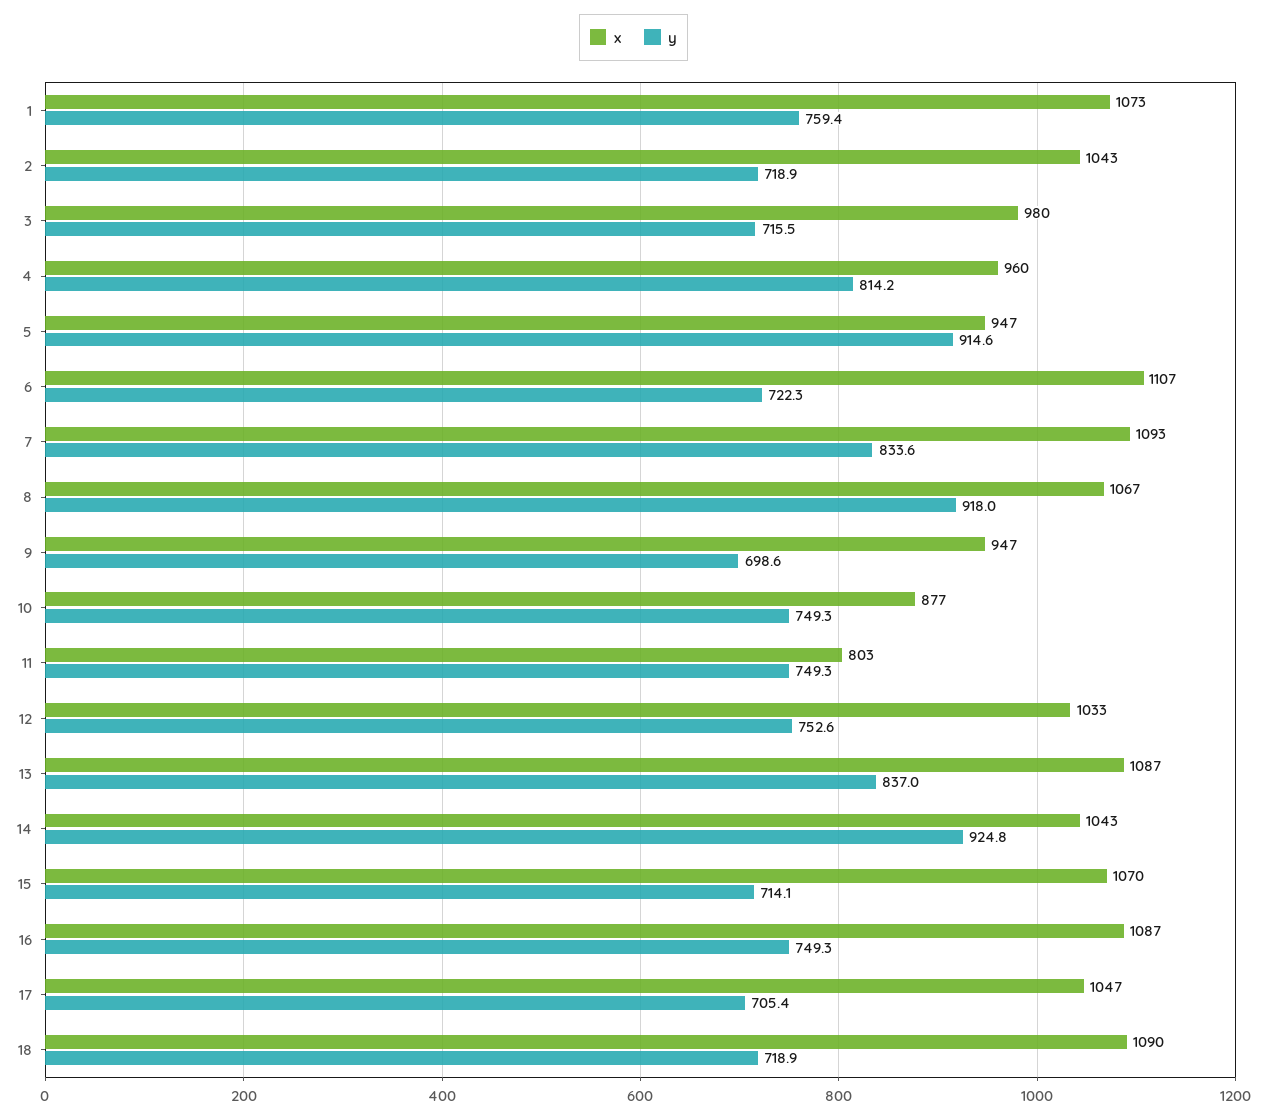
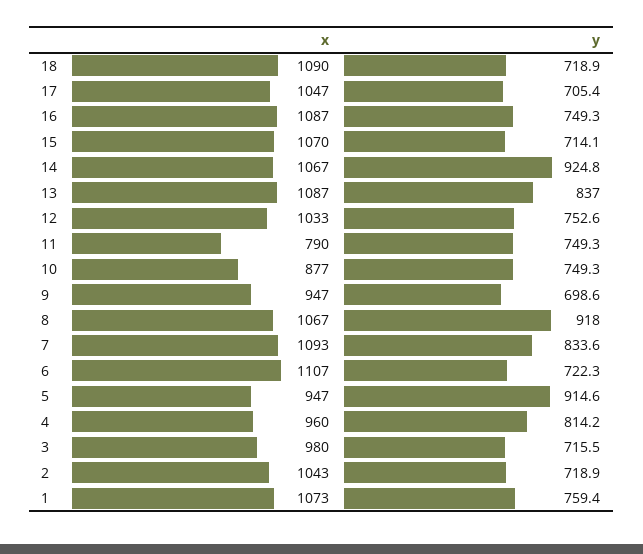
  {
    "x": {
      "1": 1073,
      "2": 1043,
      "3": 980,
      "4": 960,
      "5": 947,
      "6": 1107,
      "7": 1093,
      "8": 1067,
      "9": 947,
      "10": 877,
-     "11": 803,
+     "11": 790,
      "12": 1033,
      "13": 1087,
-     "14": 1043,
+     "14": 1067,
      "15": 1070,
      "16": 1087,
      "17": 1047,
      "18": 1090
    },
    "y": {
      "1": 759.4,
      "2": 718.9,
      "3": 715.5,
      "4": 814.2,
      "5": 914.6,
      "6": 722.3,
      "7": 833.6,
      "8": 918,
      "9": 698.6,
      "10": 749.3,
      "11": 749.3,
      "12": 752.6,
      "13": 837,
      "14": 924.8,
      "15": 714.1,
      "16": 749.3,
      "17": 705.4,
      "18": 718.9
    }
  }

